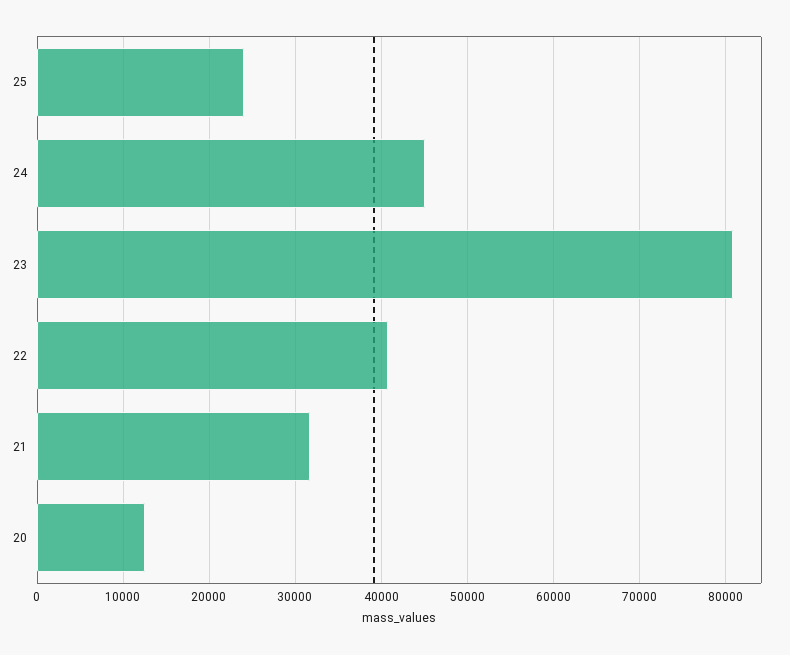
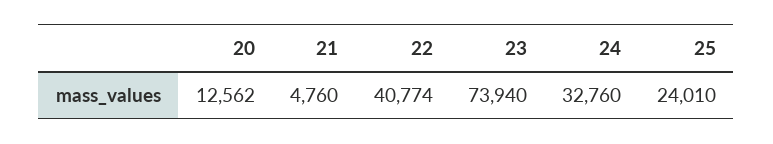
  {
    "25": 24010,
-   "24": 45000,
+   "24": 32760,
-   "23": 81000,
+   "23": 73940,
    "22": 40774,
-   "21": 32000,
+   "21": 4760,
    "20": 12562
  }

